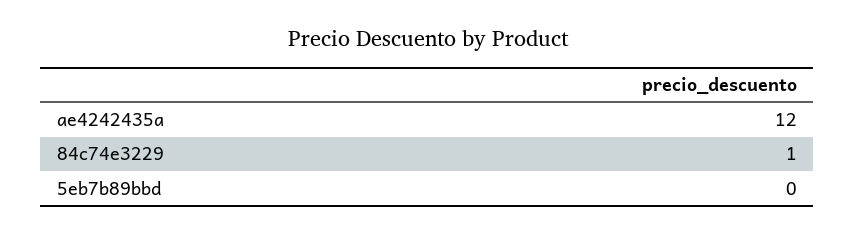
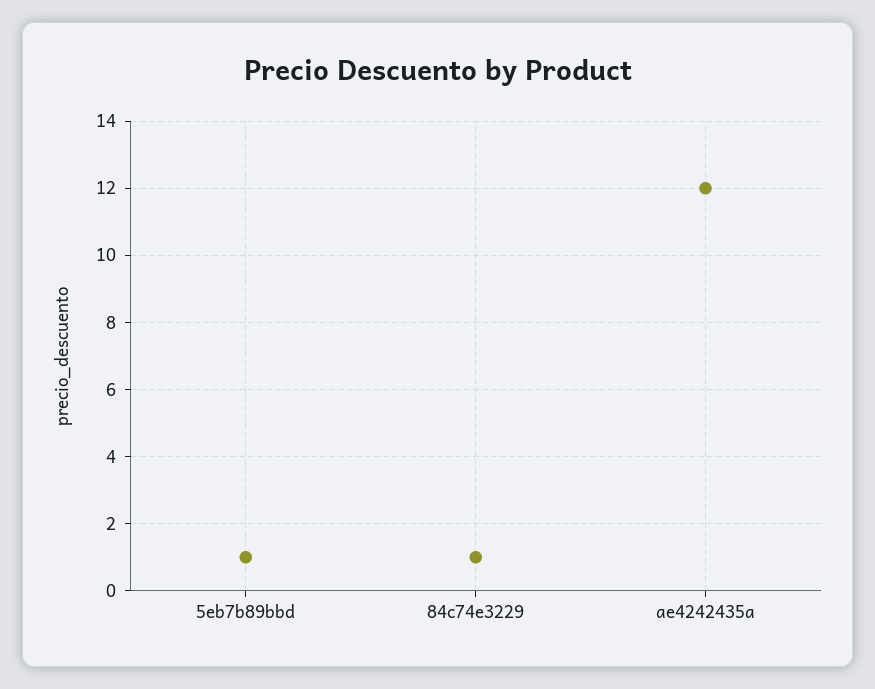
  {
    "ae4242435a": 12,
    "84c74e3229": 1,
-   "5eb7b89bbd": 0
+   "5eb7b89bbd": 1
  }

